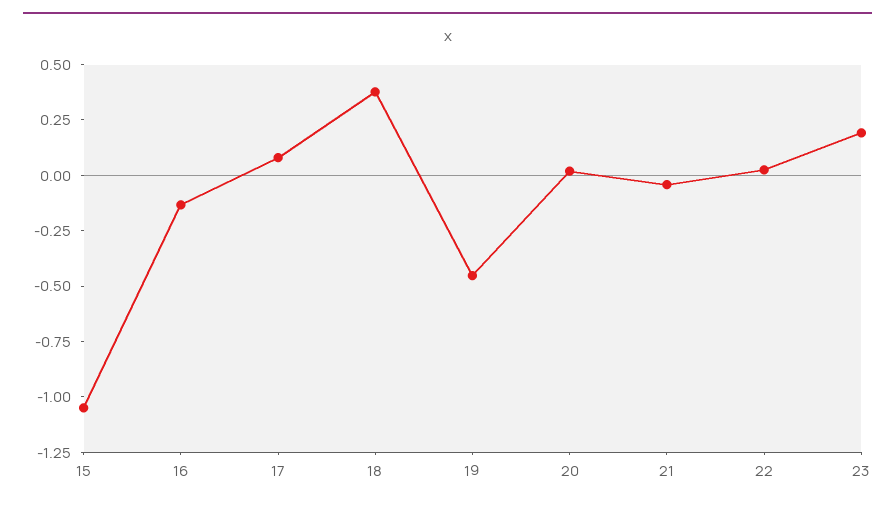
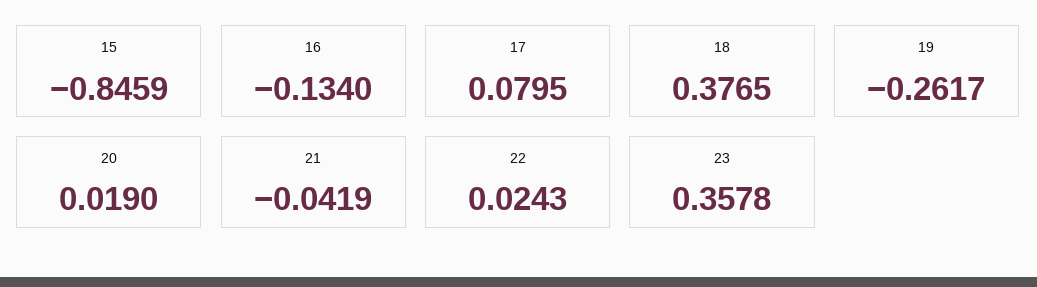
  {
-   "15": -1.05,
+   "15": -0.8459,
    "16": -0.134,
    "17": 0.0795,
    "18": 0.3765,
-   "19": -0.45,
+   "19": -0.2617,
    "20": 0.019,
    "21": -0.0419,
    "22": 0.0243,
-   "23": 0.2
+   "23": 0.3578
  }

